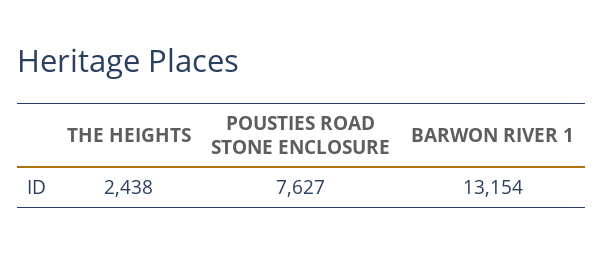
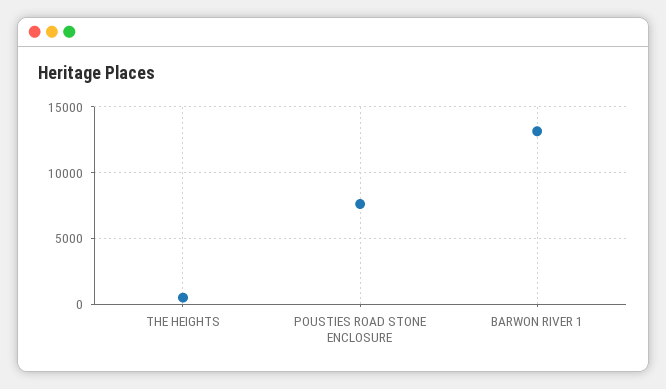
  {
-   "THE HEIGHTS": 2438,
+   "THE HEIGHTS": 500,
    "POUSTIES ROAD STONE ENCLOSURE": 7627,
    "BARWON RIVER 1": 13154
  }

